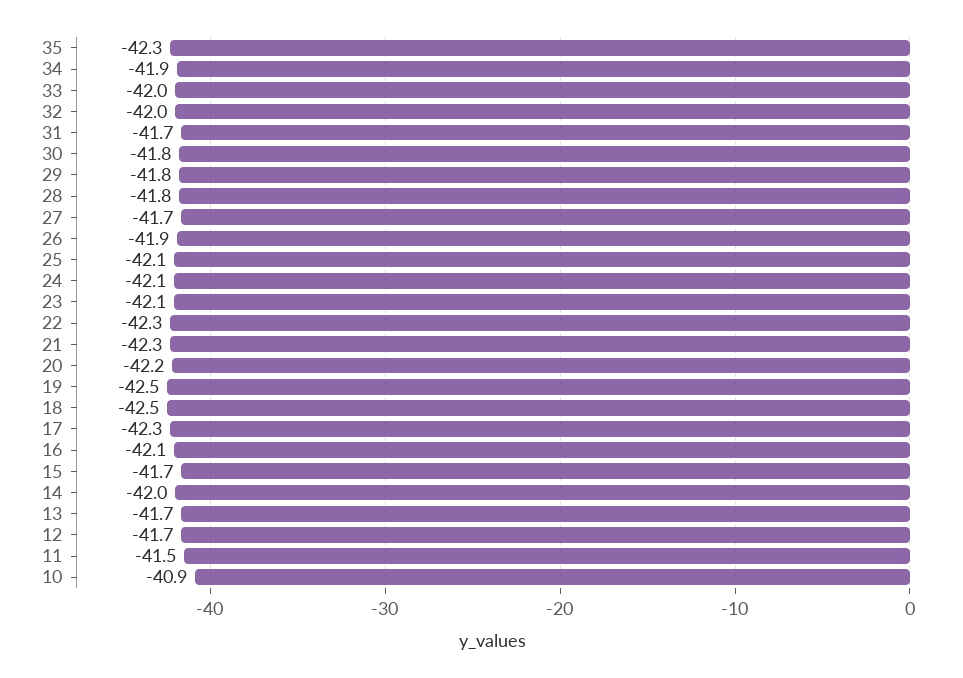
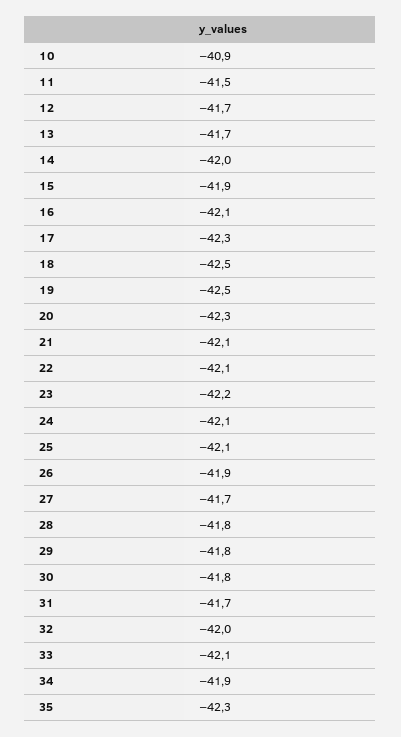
  {
    "35": -42.3,
    "34": -41.9,
-   "33": -42,
+   "33": -42.1,
    "32": -42,
    "31": -41.7,
    "30": -41.8,
    "29": -41.8,
    "28": -41.8,
    "27": -41.7,
    "26": -41.9,
    "25": -42.1,
    "24": -42.1,
-   "23": -42.1,
+   "23": -42.2,
-   "22": -42.3,
+   "22": -42.1,
-   "21": -42.3,
+   "21": -42.1,
-   "20": -42.2,
+   "20": -42.3,
    "19": -42.5,
    "18": -42.5,
    "17": -42.3,
    "16": -42.1,
-   "15": -41.7,
+   "15": -41.9,
    "14": -42,
    "13": -41.7,
    "12": -41.7,
    "11": -41.5,
    "10": -40.9
  }

